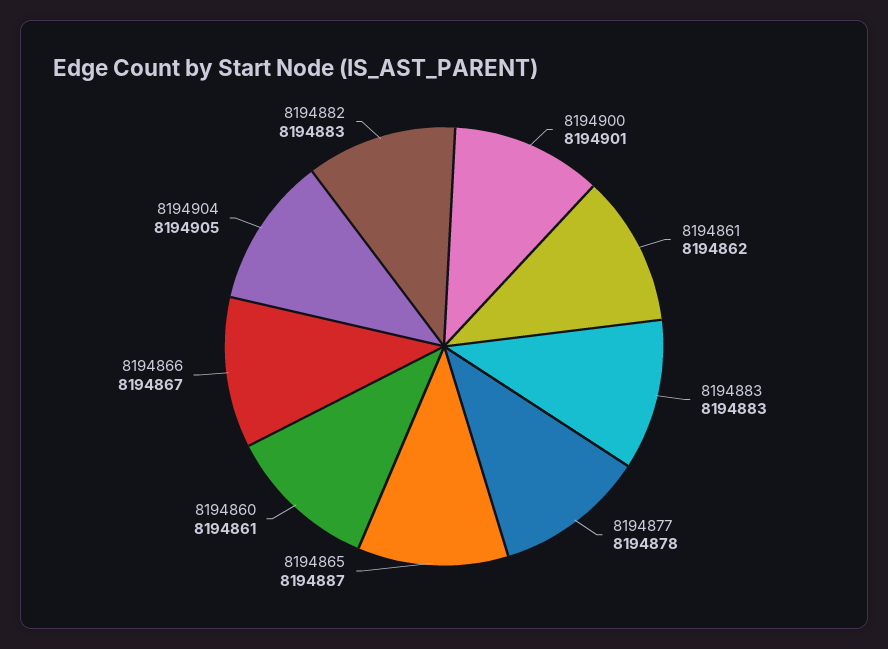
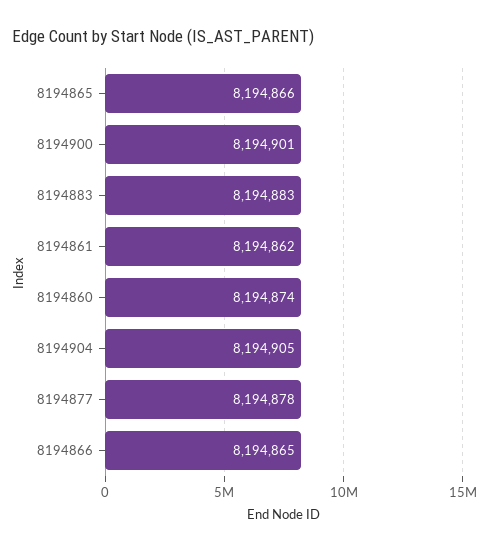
  {
    "8194900": 8194901,
    "8194861": 8194862,
    "8194883": 8194883,
    "8194877": 8194878,
-   "8194865": 8194887,
+   "8194865": 8194866,
-   "8194860": 8194861,
+   "8194860": 8194874,
-   "8194866": 8194867,
+   "8194866": 8194865,
-   "8194904": 8194905,
+   "8194904": 8194905
-   "8194882": 8194883
  }

